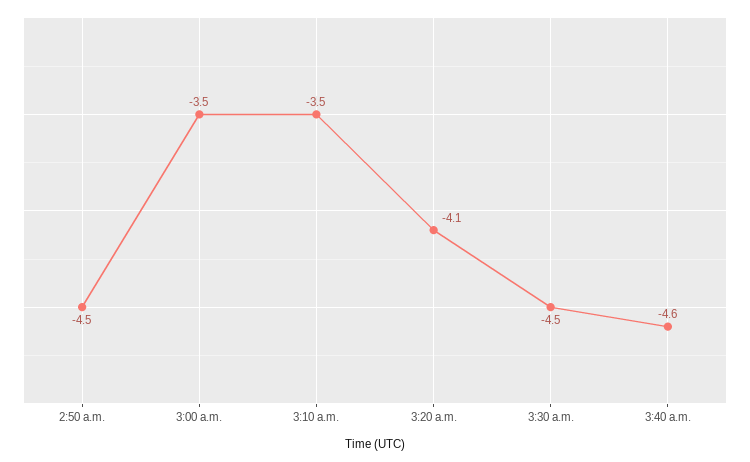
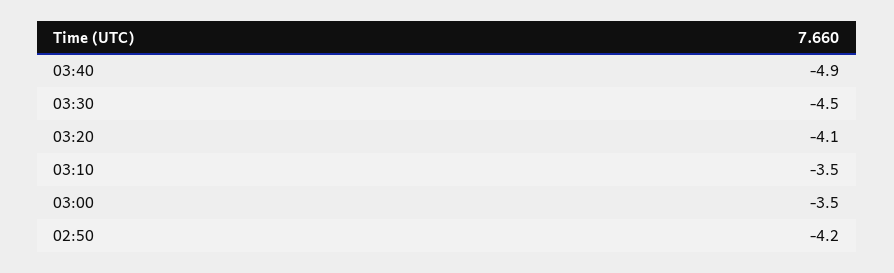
  {
-   "2:50 a.m.": -4.5,
+   "2:50 a.m.": -4.2,
    "3:00 a.m.": -3.5,
    "3:10 a.m.": -3.5,
    "3:20 a.m.": -4.1,
    "3:30 a.m.": -4.5,
-   "3:40 a.m.": -4.6
+   "3:40 a.m.": -4.9
  }

